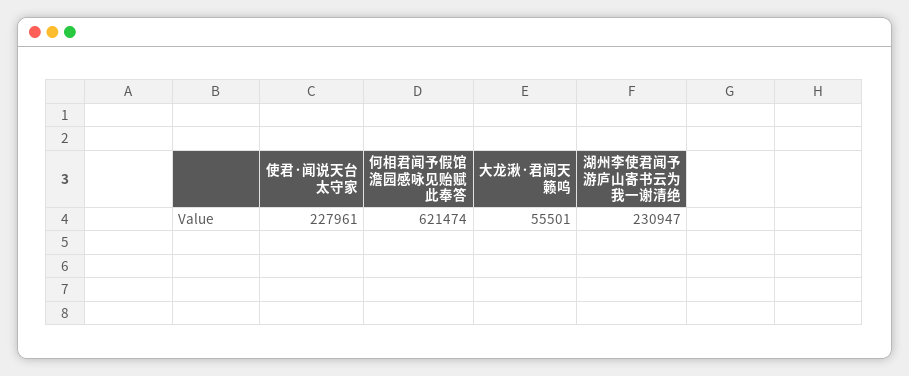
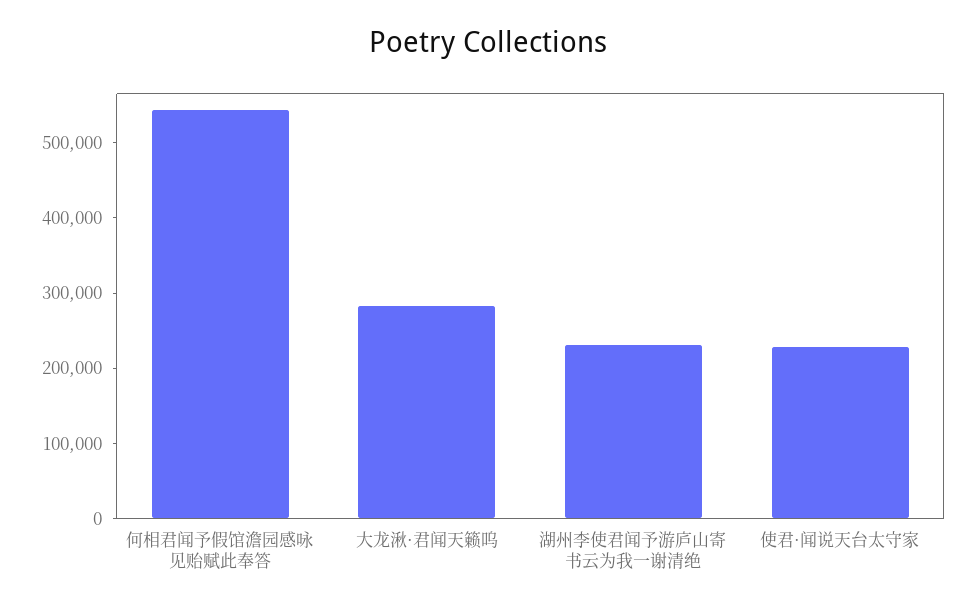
  {
    "使君·闻说天台太守家": 227961,
-   "何相君闻予假馆澹园感咏见贻赋此奉答": 621474,
+   "何相君闻予假馆澹园感咏见贻赋此奉答": 540000,
-   "大龙湫·君闻天籁呜": 55501,
+   "大龙湫·君闻天籁呜": 280000,
    "湖州李使君闻予游庐山寄书云为我一谢清绝": 230947
  }

